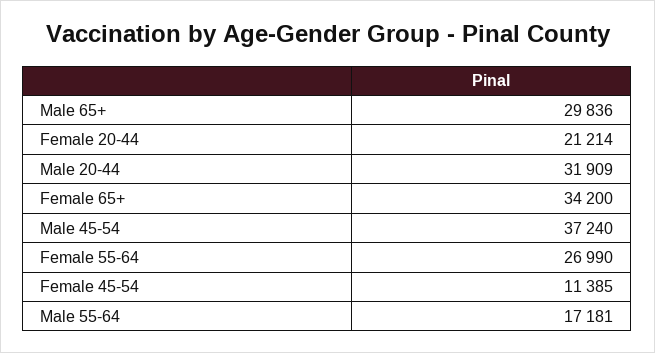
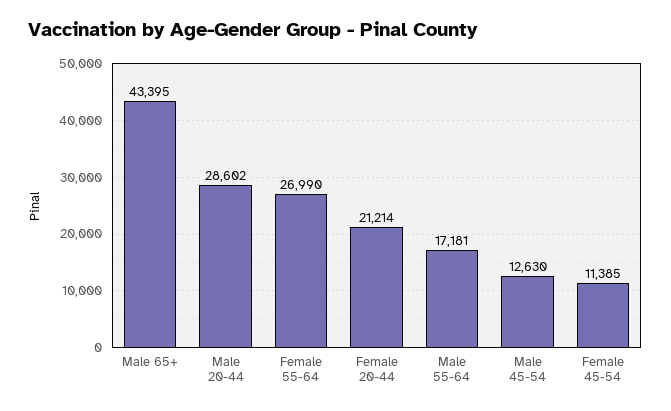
  {
-   "Male 65+": 29836,
+   "Male 65+": 43395,
    "Female 20-44": 21214,
-   "Male 20-44": 31909,
+   "Male 20-44": 28602,
-   "Female 65+": 34200,
-   "Male 45-54": 37240,
+   "Male 45-54": 12630,
    "Female 55-64": 26990,
    "Female 45-54": 11385,
    "Male 55-64": 17181
  }

